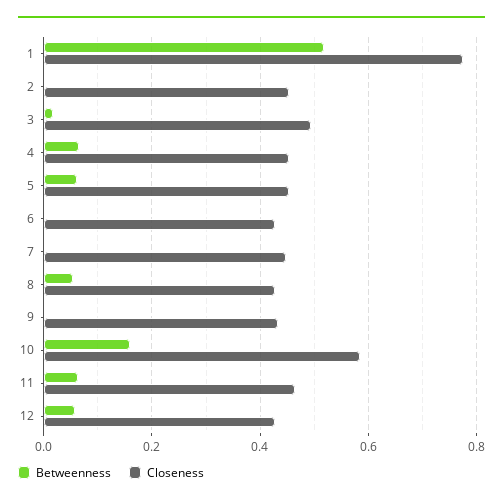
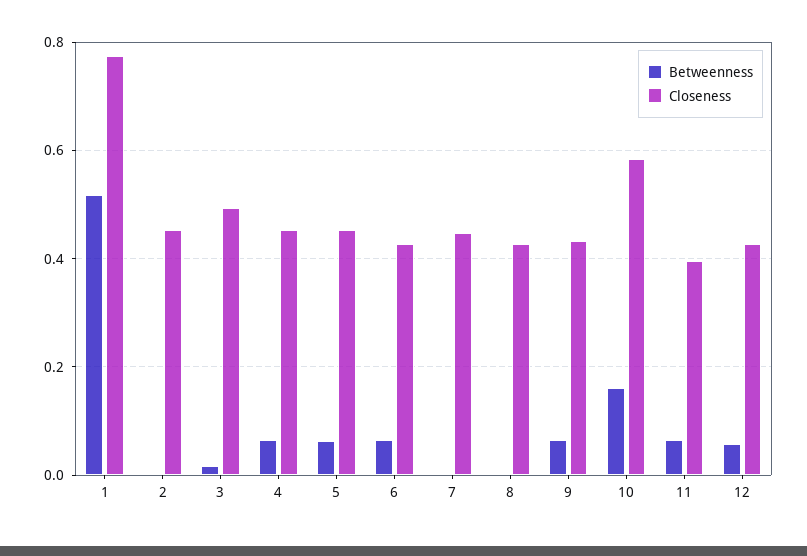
  {
    "Betweenness": {
      "1": 0.52,
      "2": 0,
      "3": 0.02,
      "4": 0.06,
      "5": 0.06,
-     "6": 0,
+     "6": 0.06,
      "7": 0,
-     "8": 0.06,
+     "8": 0,
-     "9": 0,
+     "9": 0.06,
      "10": 0.16,
      "11": 0.06,
      "12": 0.06
    },
    "Closeness": {
      "1": 0.78,
      "2": 0.46,
      "3": 0.5,
      "4": 0.46,
      "5": 0.46,
      "6": 0.42,
      "7": 0.44,
      "8": 0.42,
      "9": 0.44,
      "10": 0.58,
-     "11": 0.46,
+     "11": 0.4,
      "12": 0.42
    }
  }

